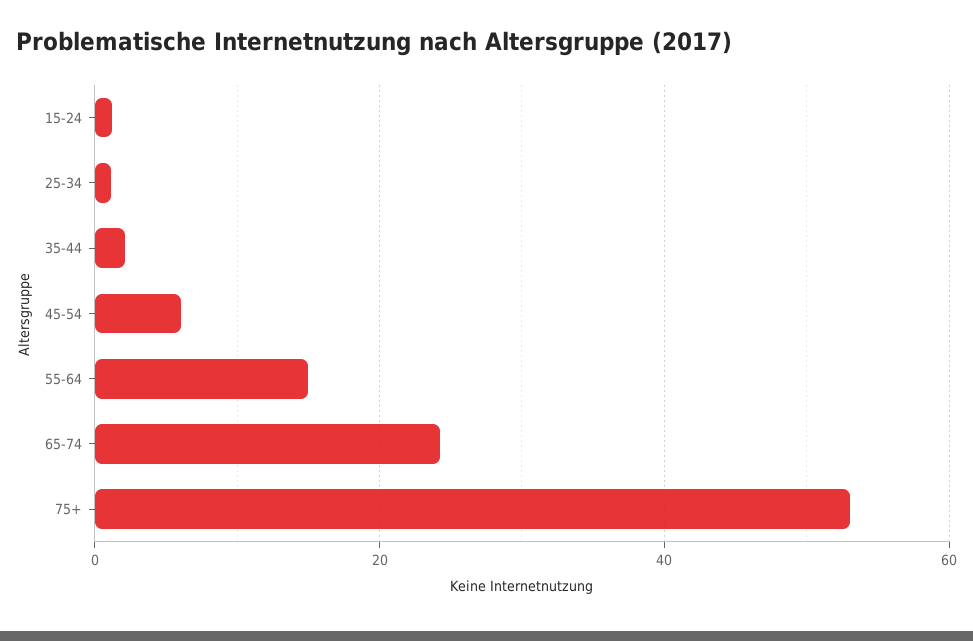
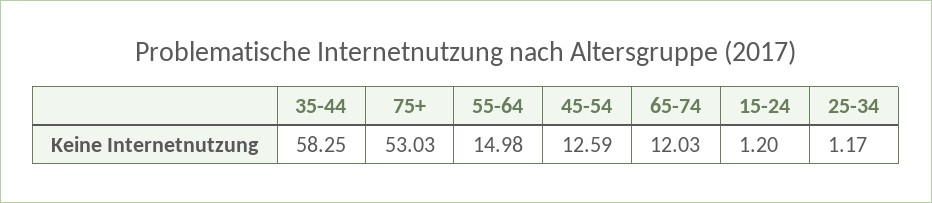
  {
    "15-24": 1.2,
    "25-34": 1.17,
-   "35-44": 2,
+   "35-44": 58.25,
-   "45-54": 6,
+   "45-54": 12.59,
    "55-64": 14.98,
-   "65-74": 24,
+   "65-74": 12.03,
    "75+": 53.03
  }

